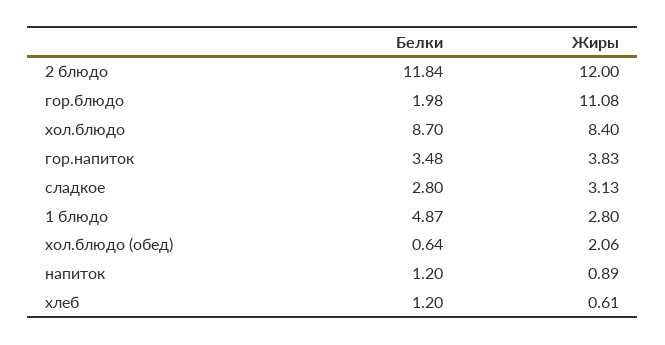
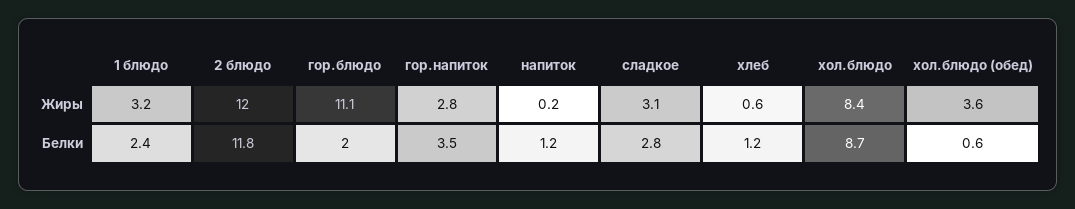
  {
    "Белки": {
      "2 блюдо": 11.84,
      "гор.блюдо": 1.98,
      "хол.блюдо": 8.7,
      "гор.напиток": 3.48,
      "сладкое": 2.8,
-     "1 блюдо": 4.87,
+     "1 блюдо": 2.4,
      "хол.блюдо (обед)": 0.64,
      "напиток": 1.2,
      "хлеб": 1.2
    },
    "Жиры": {
      "2 блюдо": 12,
      "гор.блюдо": 11.08,
      "хол.блюдо": 8.4,
-     "гор.напиток": 3.83,
+     "гор.напиток": 2.8,
      "сладкое": 3.13,
-     "1 блюдо": 2.8,
+     "1 блюдо": 3.2,
-     "хол.блюдо (обед)": 2.06,
+     "хол.блюдо (обед)": 3.6,
-     "напиток": 0.89,
+     "напиток": 0.2,
      "хлеб": 0.61
    }
  }

